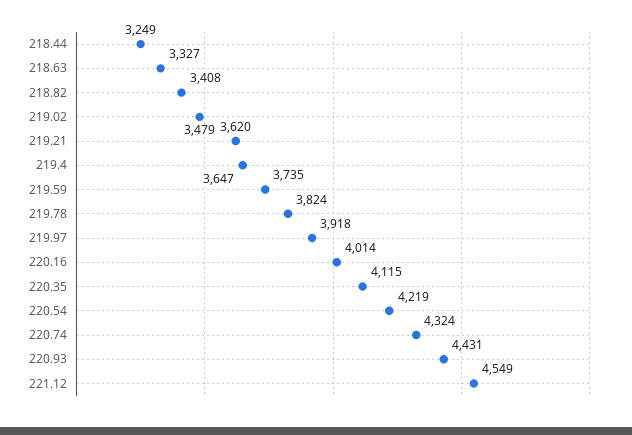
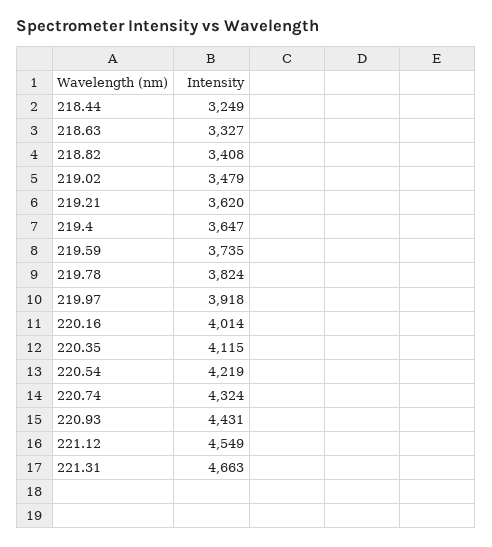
  {
    "218.44": 3249,
    "218.63": 3327,
    "218.82": 3408,
    "219.02": 3479,
    "219.21": 3620,
    "219.4": 3647,
    "219.59": 3735,
    "219.78": 3824,
    "219.97": 3918,
    "220.16": 4014,
    "220.35": 4115,
    "220.54": 4219,
    "220.74": 4324,
    "220.93": 4431,
-   "221.12": 4549
+   "221.12": 4549,
+   "221.31": 4663
  }

